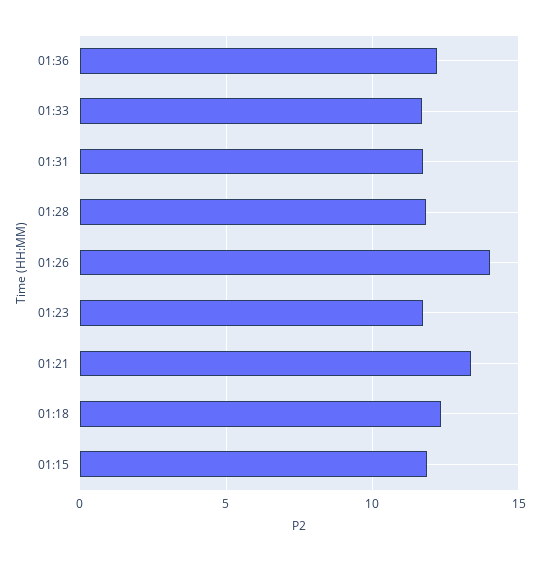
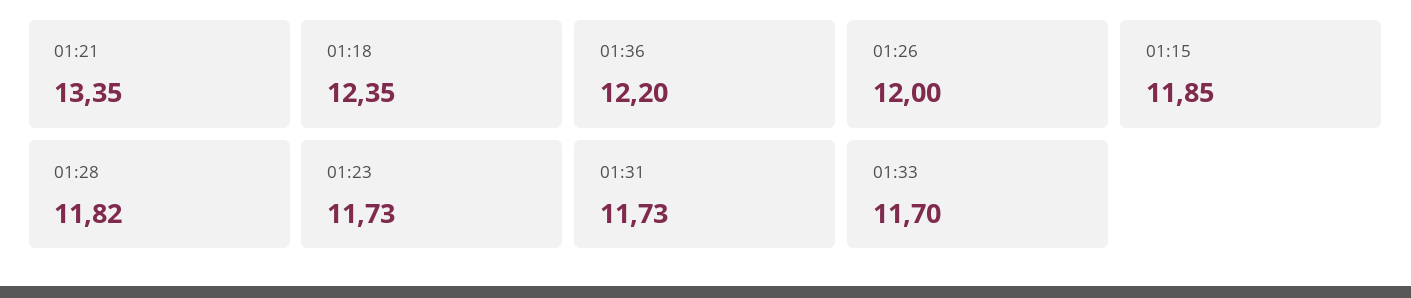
  {
    "01:36": 12.2,
    "01:33": 11.7,
    "01:31": 11.73,
    "01:28": 11.82,
-   "01:26": 14,
+   "01:26": 12,
    "01:23": 11.73,
    "01:21": 13.35,
    "01:18": 12.35,
    "01:15": 11.85
  }

